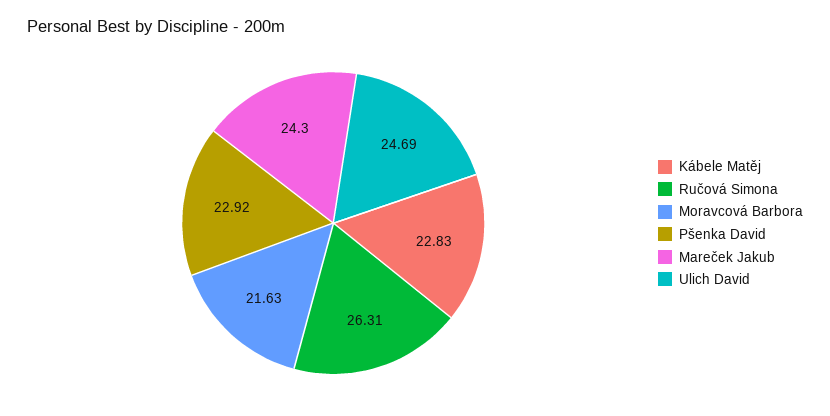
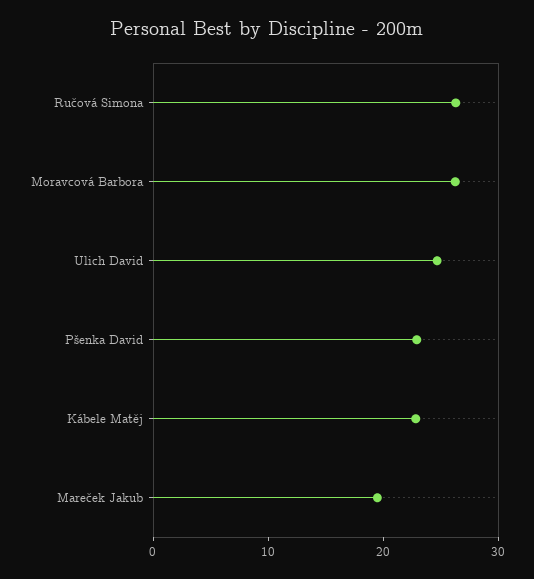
  {
    "Kábele Matěj": 22.83,
    "Ručová Simona": 26.31,
-   "Moravcová Barbora": 21.63,
+   "Moravcová Barbora": 26,
    "Pšenka David": 22.92,
-   "Mareček Jakub": 24.3,
+   "Mareček Jakub": 20,
    "Ulich David": 24.69
  }

